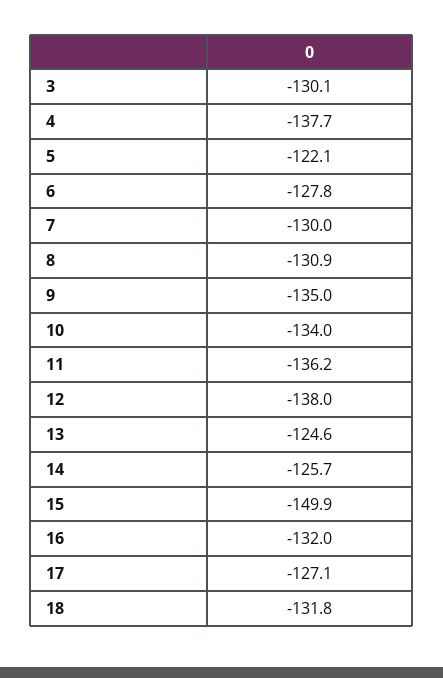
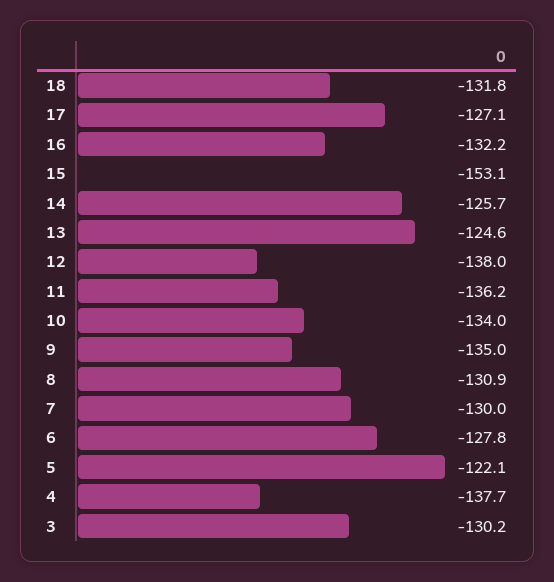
  {
-   "3": -130.1,
+   "3": -130.2,
    "4": -137.7,
    "5": -122.1,
    "6": -127.8,
    "7": -130,
    "8": -130.9,
    "9": -135,
    "10": -134,
    "11": -136.2,
    "12": -138,
    "13": -124.6,
    "14": -125.7,
-   "15": -149.9,
+   "15": -153.1,
-   "16": -132,
+   "16": -132.2,
    "17": -127.1,
    "18": -131.8
  }

